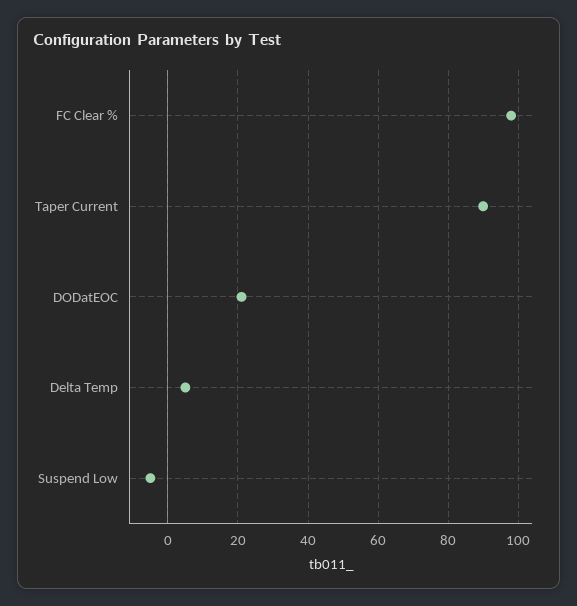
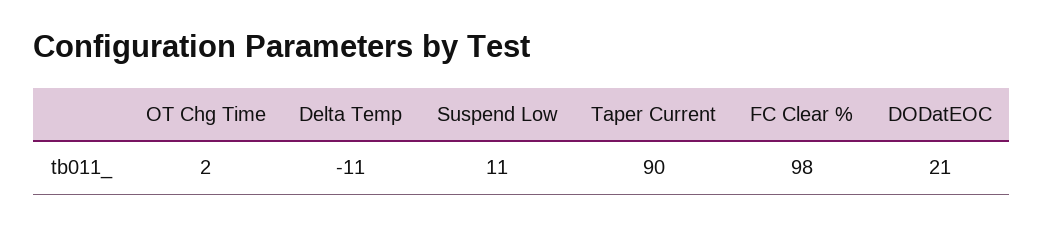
  {
    "FC Clear %": 98,
    "Taper Current": 90,
    "DODatEOC": 21,
-   "Delta Temp": 5,
+   "Delta Temp": -11,
-   "Suspend Low": -5
+   "Suspend Low": 11,
+   "OT Chg Time": 2
  }

